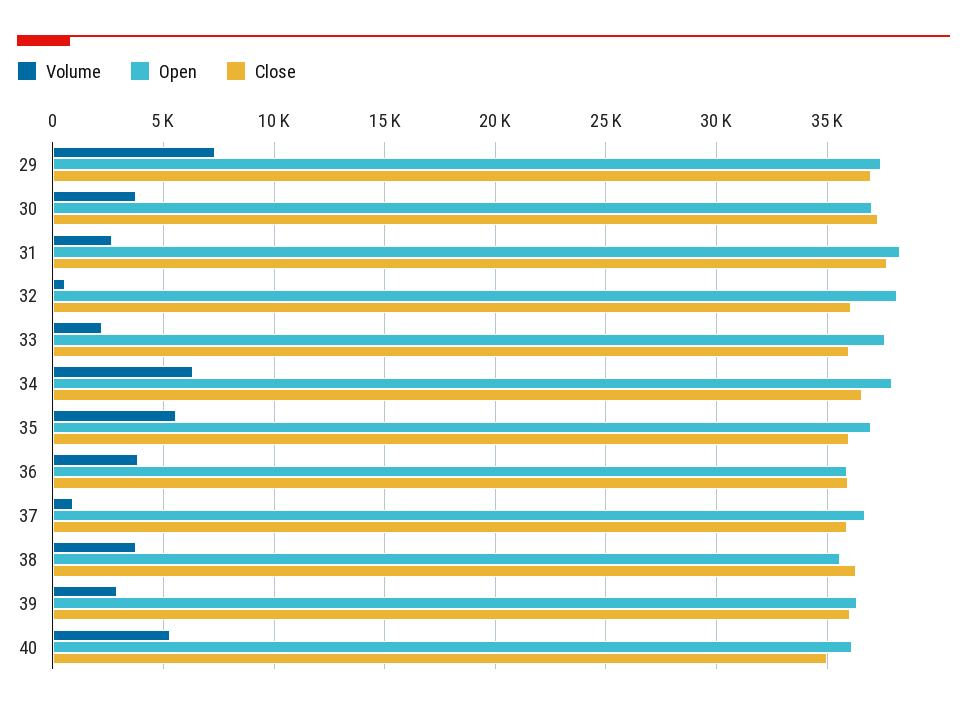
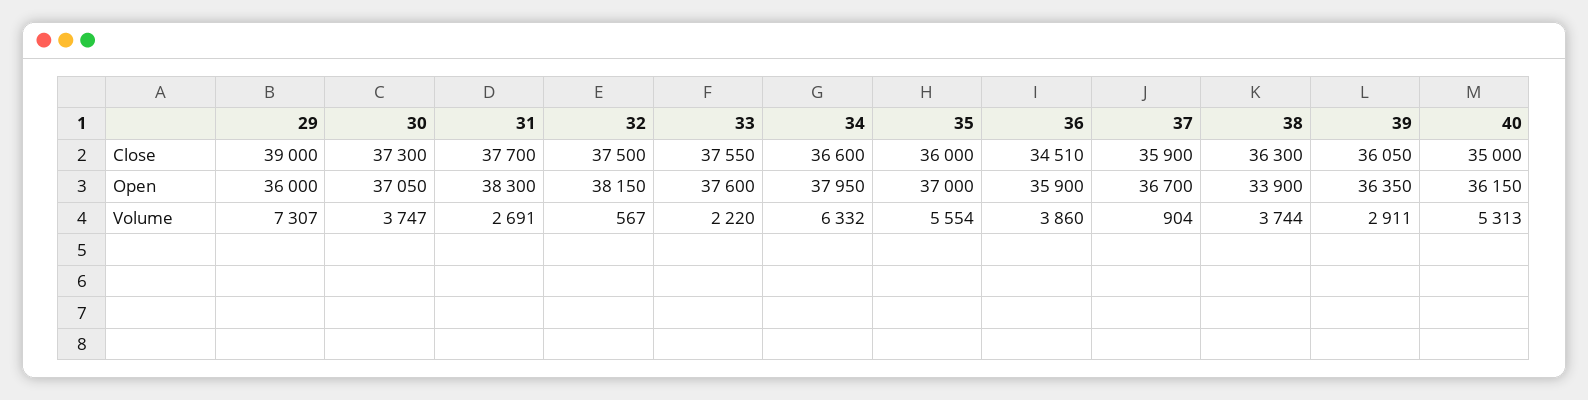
  {
    "Volume": {
      "29": 7307,
      "30": 3747,
      "31": 2691,
      "32": 567,
      "33": 2220,
      "34": 6332,
      "35": 5554,
      "36": 3860,
      "37": 904,
      "38": 3744,
      "39": 2911,
      "40": 5313
    },
    "Open": {
-     "29": 37500,
+     "29": 36000,
      "30": 37050,
      "31": 38300,
      "32": 38150,
      "33": 37600,
      "34": 37950,
      "35": 37000,
      "36": 35900,
      "37": 36700,
-     "38": 35500,
+     "38": 33900,
      "39": 36350,
      "40": 36150
    },
    "Close": {
-     "29": 37000,
+     "29": 39000,
      "30": 37300,
      "31": 37700,
-     "32": 36000,
+     "32": 37500,
-     "33": 36000,
+     "33": 37550,
      "34": 36600,
      "35": 36000,
-     "36": 36000,
+     "36": 34510,
      "37": 35900,
      "38": 36300,
      "39": 36050,
      "40": 35000
    }
  }

